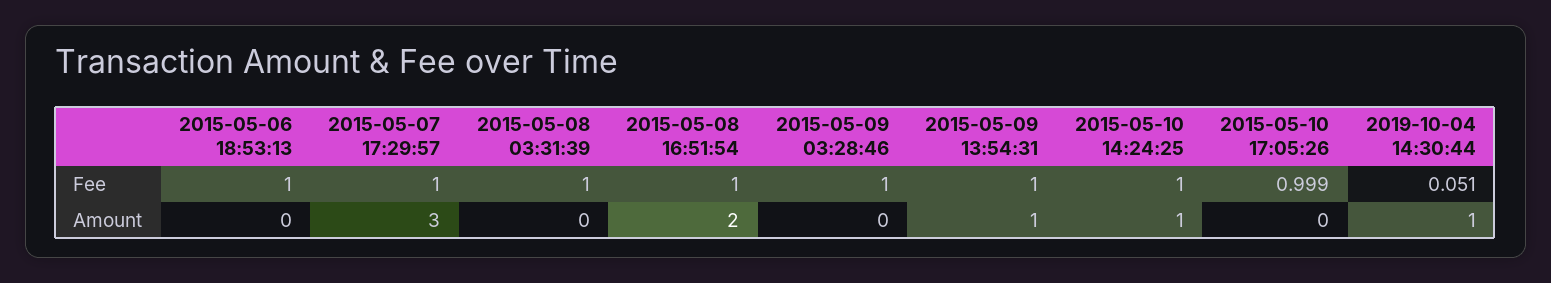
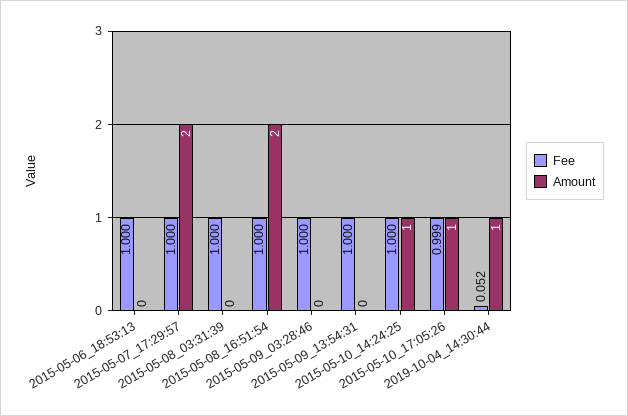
  {
    "Fee": {
      "2015-05-06 18:53:13": 1,
      "2015-05-07 17:29:57": 1,
      "2015-05-08 03:31:39": 1,
      "2015-05-08 16:51:54": 1,
      "2015-05-09 03:28:46": 1,
      "2015-05-09 13:54:31": 1,
      "2015-05-10 14:24:25": 1,
      "2015-05-10 17:05:26": 0.999,
-     "2019-10-04 14:30:44": 0.051
+     "2019-10-04 14:30:44": 0.052
    },
    "Amount": {
      "2015-05-06 18:53:13": 0,
-     "2015-05-07 17:29:57": 3,
+     "2015-05-07 17:29:57": 2,
      "2015-05-08 03:31:39": 0,
      "2015-05-08 16:51:54": 2,
      "2015-05-09 03:28:46": 0,
-     "2015-05-09 13:54:31": 1,
+     "2015-05-09 13:54:31": 0,
      "2015-05-10 14:24:25": 1,
-     "2015-05-10 17:05:26": 0,
+     "2015-05-10 17:05:26": 1,
      "2019-10-04 14:30:44": 1
    }
  }

